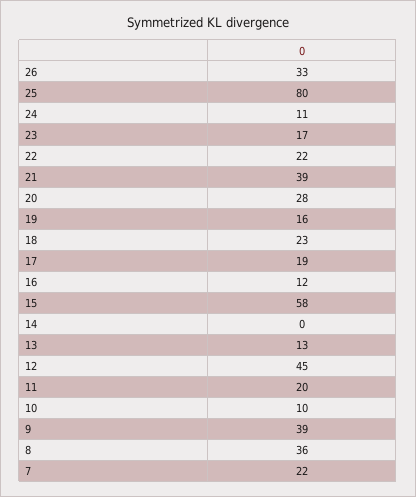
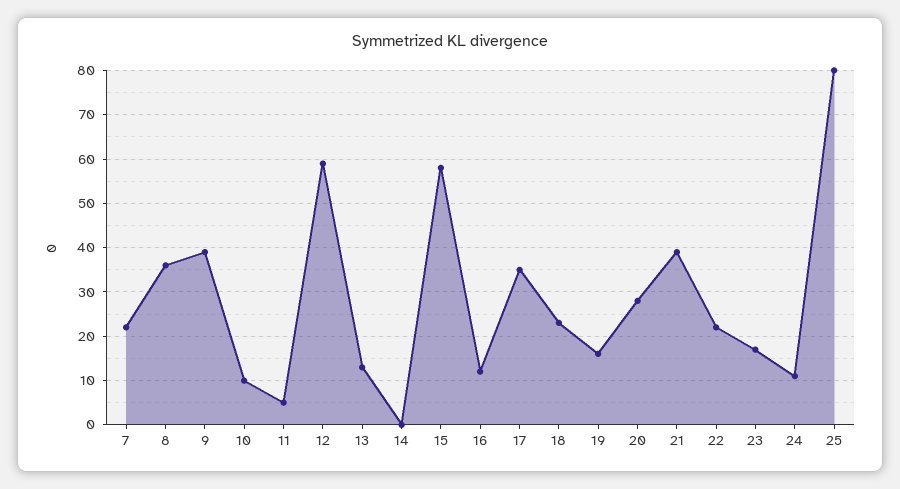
  {
-   "26": 33,
    "25": 80,
    "24": 11,
    "23": 17,
    "22": 22,
    "21": 39,
    "20": 28,
    "19": 16,
    "18": 23,
-   "17": 19,
+   "17": 35,
    "16": 12,
    "15": 58,
    "14": 0,
    "13": 13,
-   "12": 45,
+   "12": 60,
-   "11": 20,
+   "11": 5,
    "10": 10,
    "9": 39,
    "8": 36,
    "7": 22
  }

